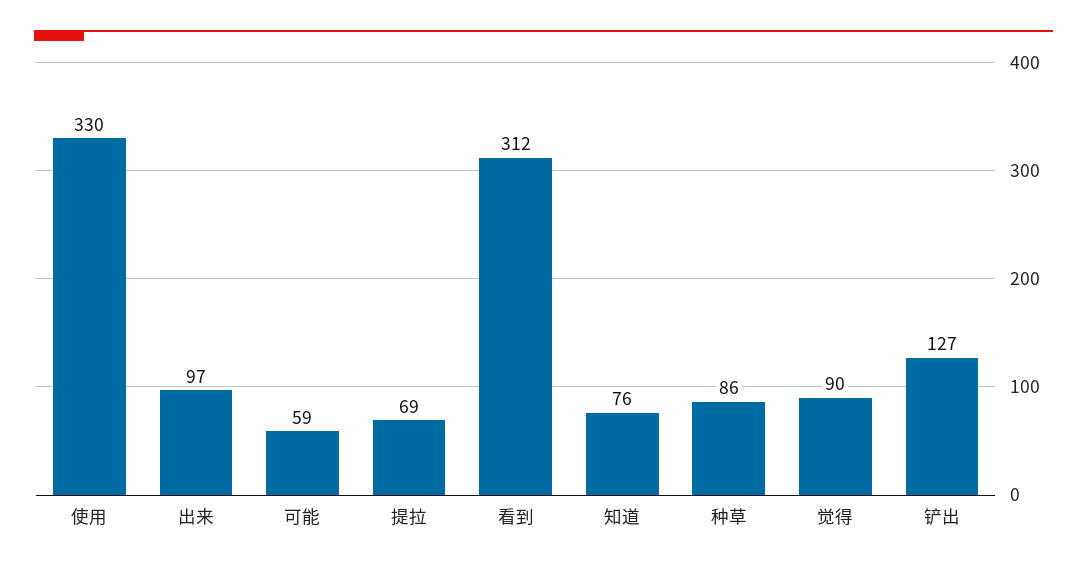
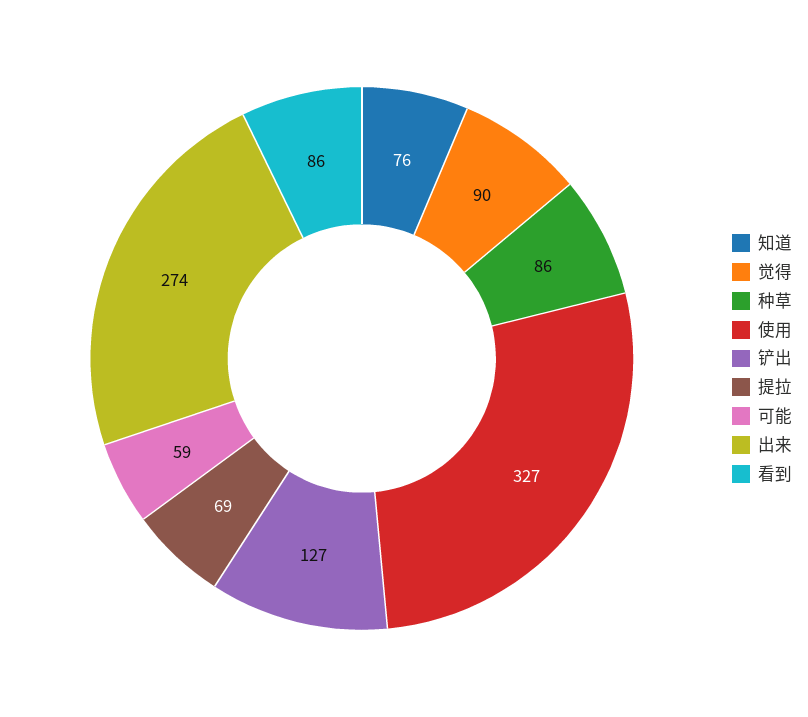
  {
-   "使用": 330,
+   "使用": 327,
-   "出来": 97,
+   "出来": 274,
    "可能": 59,
    "提拉": 69,
-   "看到": 312,
+   "看到": 86,
    "知道": 76,
    "种草": 86,
    "觉得": 90,
    "铲出": 127
  }

